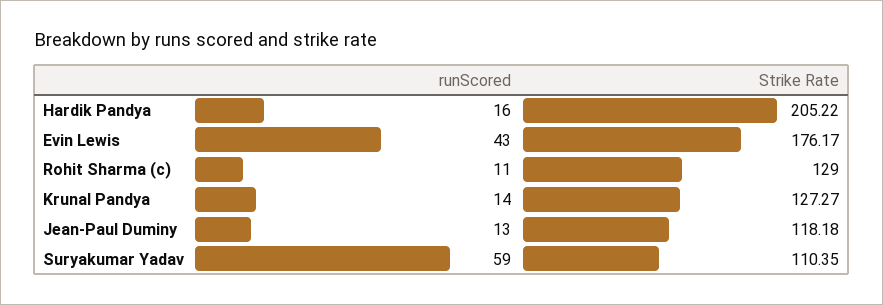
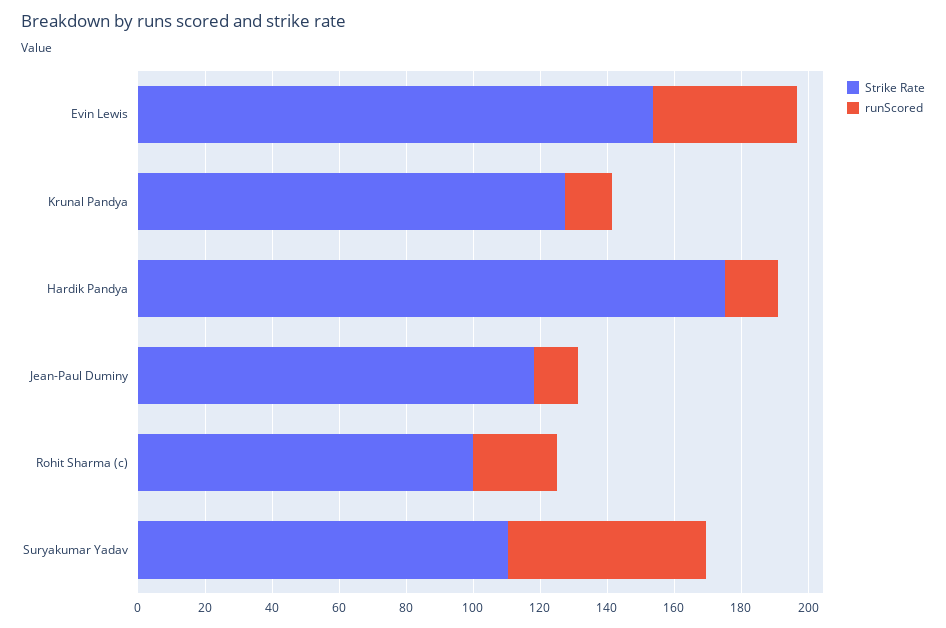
  {
    "runScored": {
      "Hardik Pandya": 16,
      "Evin Lewis": 43,
-     "Rohit Sharma (c)": 11,
+     "Rohit Sharma (c)": 25,
      "Krunal Pandya": 14,
      "Jean-Paul Duminy": 13,
      "Suryakumar Yadav": 59
    },
    "Strike Rate": {
-     "Hardik Pandya": 205.22,
+     "Hardik Pandya": 175,
-     "Evin Lewis": 176.17,
+     "Evin Lewis": 155,
-     "Rohit Sharma (c)": 129,
+     "Rohit Sharma (c)": 100,
      "Krunal Pandya": 127.27,
      "Jean-Paul Duminy": 118.18,
      "Suryakumar Yadav": 110.35
    }
  }

